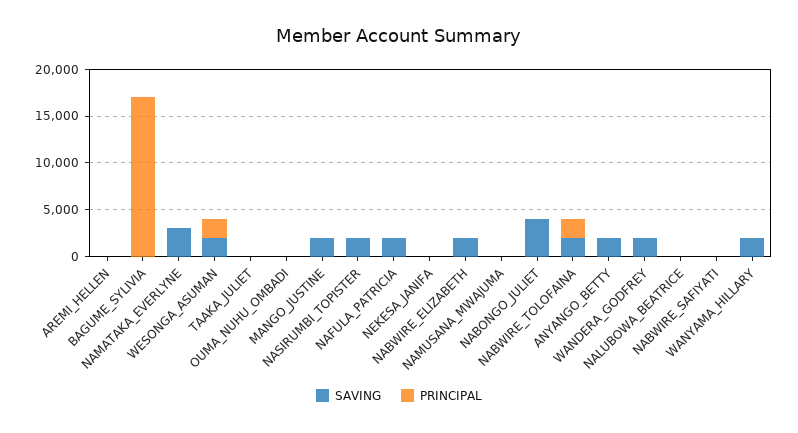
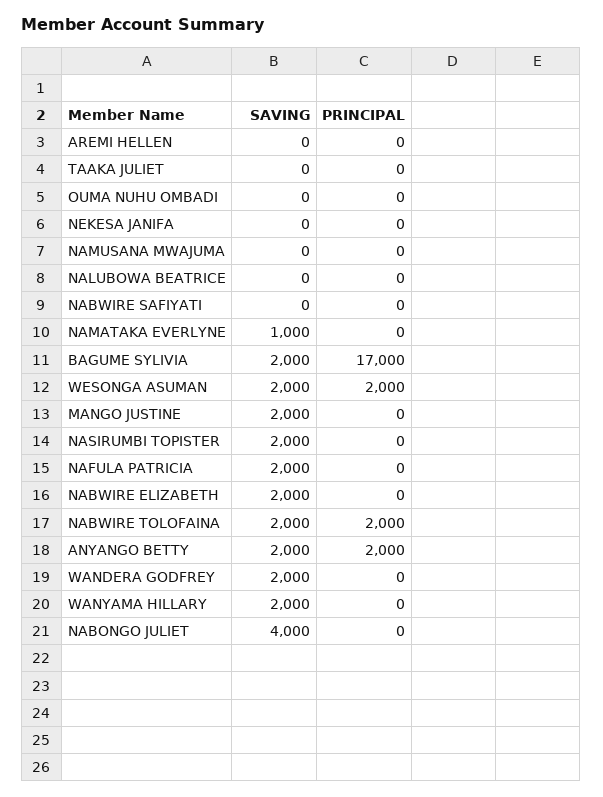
  {
    "SAVING": {
      "AREMI_HELLEN": 0,
-     "BAGUME_SYLIVIA": 0,
+     "BAGUME_SYLIVIA": 2000,
-     "NAMATAKA_EVERLYNE": 3000,
+     "NAMATAKA_EVERLYNE": 1000,
      "WESONGA_ASUMAN": 2000,
      "TAAKA_JULIET": 0,
      "OUMA_NUHU_OMBADI": 0,
      "MANGO_JUSTINE": 2000,
      "NASIRUMBI_TOPISTER": 2000,
      "NAFULA_PATRICIA": 2000,
      "NEKESA_JANIFA": 0,
      "NABWIRE_ELIZABETH": 2000,
      "NAMUSANA_MWAJUMA": 0,
      "NABONGO_JULIET": 4000,
      "NABWIRE_TOLOFAINA": 2000,
      "ANYANGO_BETTY": 2000,
      "WANDERA_GODFREY": 2000,
      "NALUBOWA_BEATRICE": 0,
      "NABWIRE_SAFIYATI": 0,
      "WANYAMA_HILLARY": 2000
    },
    "PRINCIPAL": {
      "AREMI_HELLEN": 0,
      "BAGUME_SYLIVIA": 17000,
      "NAMATAKA_EVERLYNE": 0,
      "WESONGA_ASUMAN": 2000,
      "TAAKA_JULIET": 0,
      "OUMA_NUHU_OMBADI": 0,
      "MANGO_JUSTINE": 0,
      "NASIRUMBI_TOPISTER": 0,
      "NAFULA_PATRICIA": 0,
      "NEKESA_JANIFA": 0,
      "NABWIRE_ELIZABETH": 0,
      "NAMUSANA_MWAJUMA": 0,
      "NABONGO_JULIET": 0,
      "NABWIRE_TOLOFAINA": 2000,
-     "ANYANGO_BETTY": 0,
+     "ANYANGO_BETTY": 2000,
      "WANDERA_GODFREY": 0,
      "NALUBOWA_BEATRICE": 0,
      "NABWIRE_SAFIYATI": 0,
      "WANYAMA_HILLARY": 0
    }
  }

